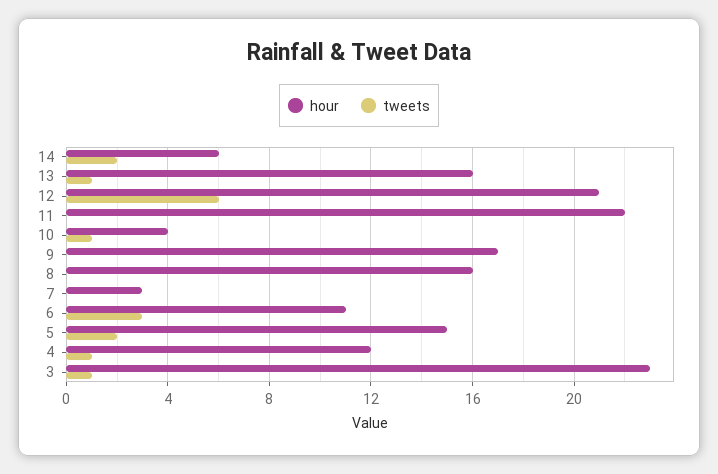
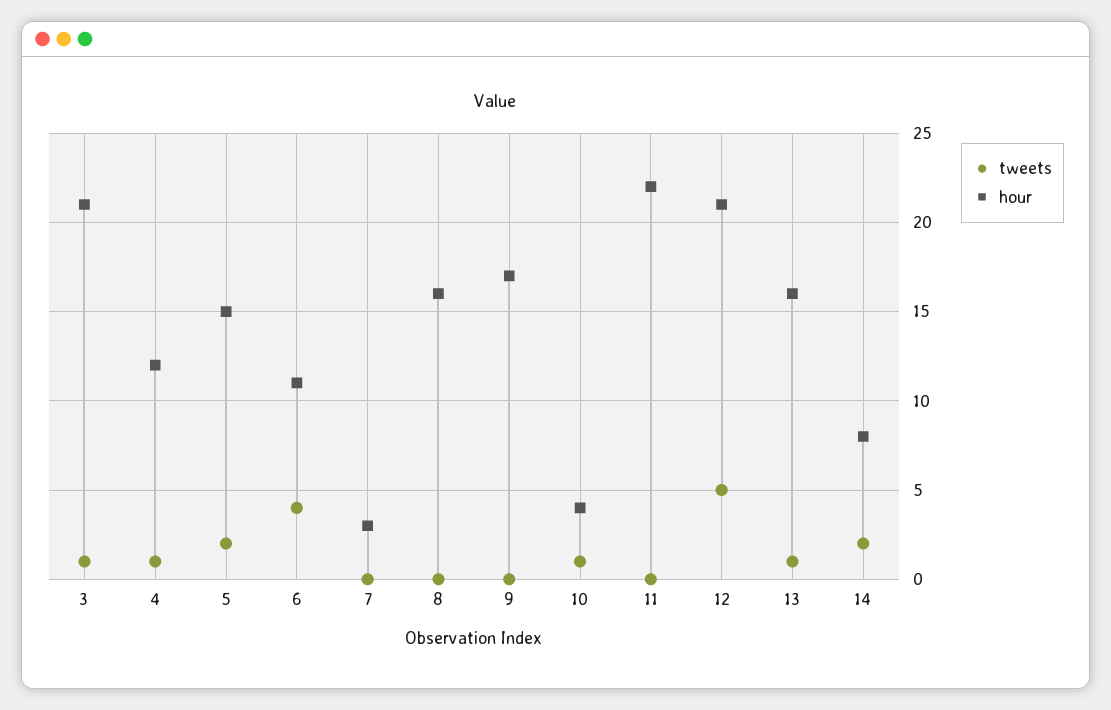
  {
    "hour": {
-     "14": 6,
+     "14": 8,
      "13": 16,
      "12": 21,
      "11": 22,
      "10": 4,
      "9": 17,
      "8": 16,
      "7": 3,
      "6": 11,
      "5": 15,
      "4": 12,
-     "3": 23
+     "3": 21
    },
    "tweets": {
      "14": 2,
      "13": 1,
-     "12": 6,
+     "12": 5,
      "11": 0,
      "10": 1,
      "9": 0,
      "8": 0,
      "7": 0,
-     "6": 3,
+     "6": 4,
      "5": 2,
      "4": 1,
      "3": 1
    }
  }

